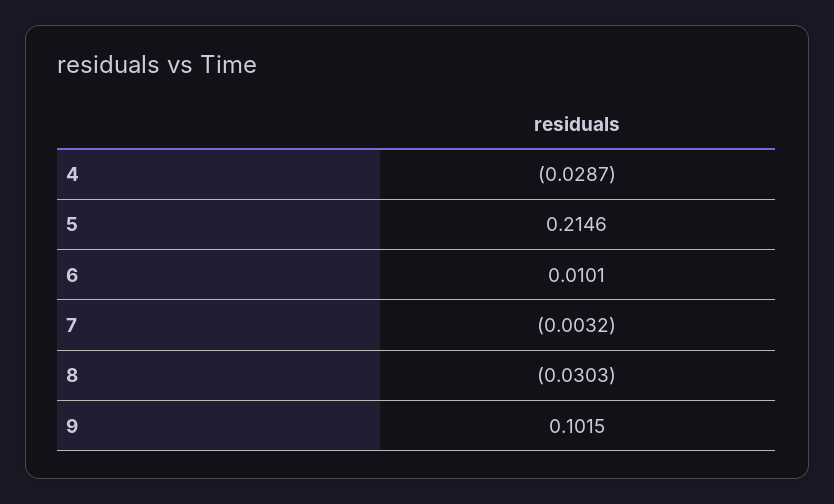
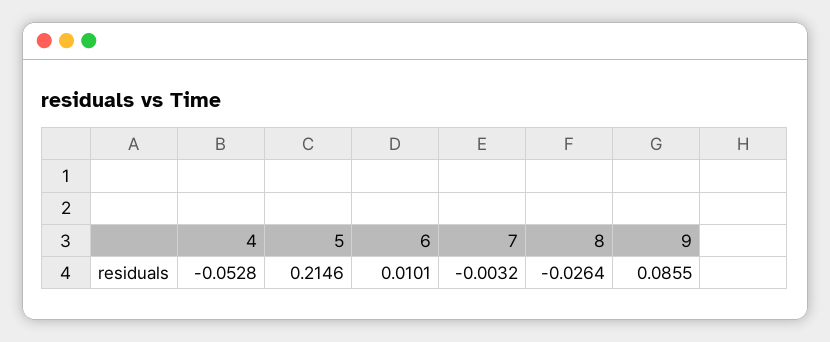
  {
-   "4": -0.0287,
+   "4": -0.0528,
    "5": 0.2146,
    "6": 0.0101,
    "7": -0.0032,
-   "8": -0.0303,
+   "8": -0.0264,
-   "9": 0.1015
+   "9": 0.0855
  }

